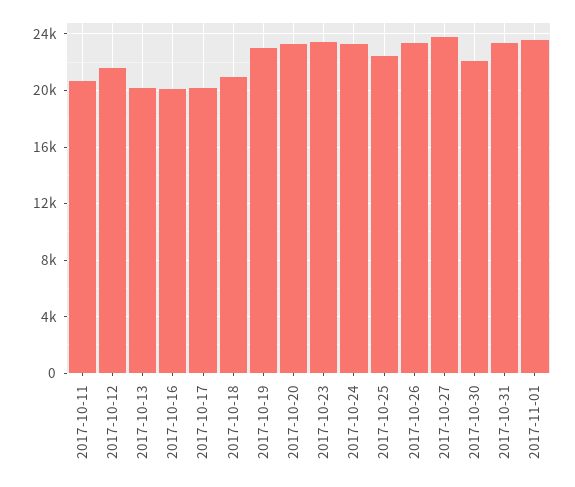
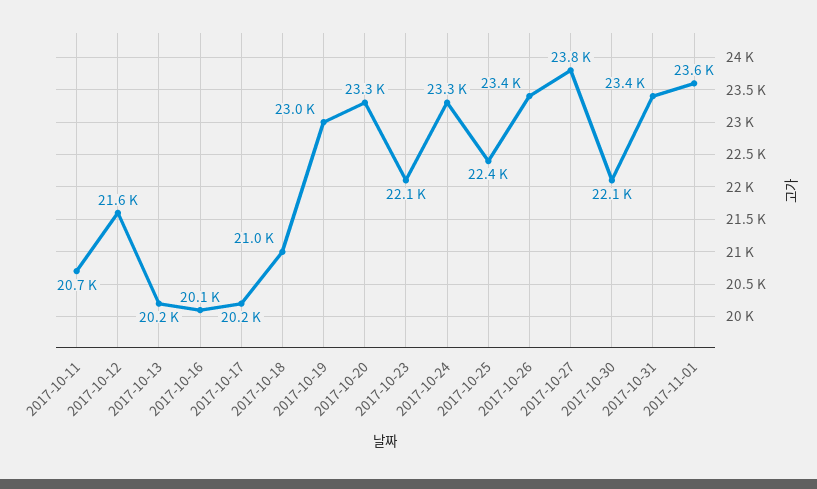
  {
    "2017-10-11": 20700,
    "2017-10-12": 21600,
    "2017-10-13": 20200,
    "2017-10-16": 20100,
    "2017-10-17": 20200,
    "2017-10-18": 21000,
    "2017-10-19": 23000,
    "2017-10-20": 23300,
-   "2017-10-23": 23500,
+   "2017-10-23": 22100,
    "2017-10-24": 23300,
    "2017-10-25": 22400,
    "2017-10-26": 23400,
    "2017-10-27": 23800,
    "2017-10-30": 22100,
    "2017-10-31": 23400,
    "2017-11-01": 23600
  }

